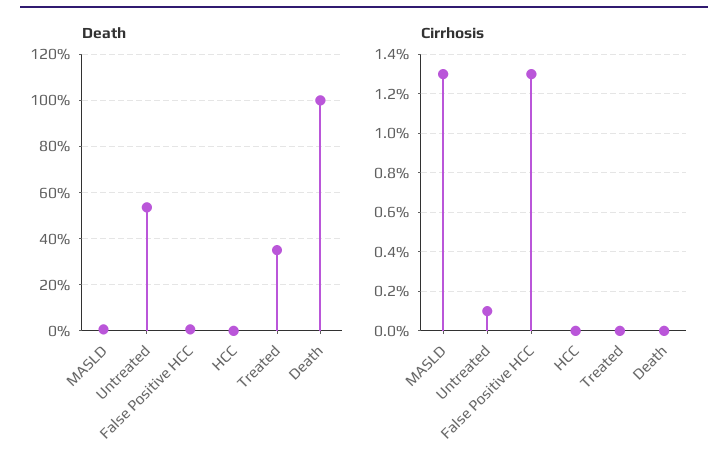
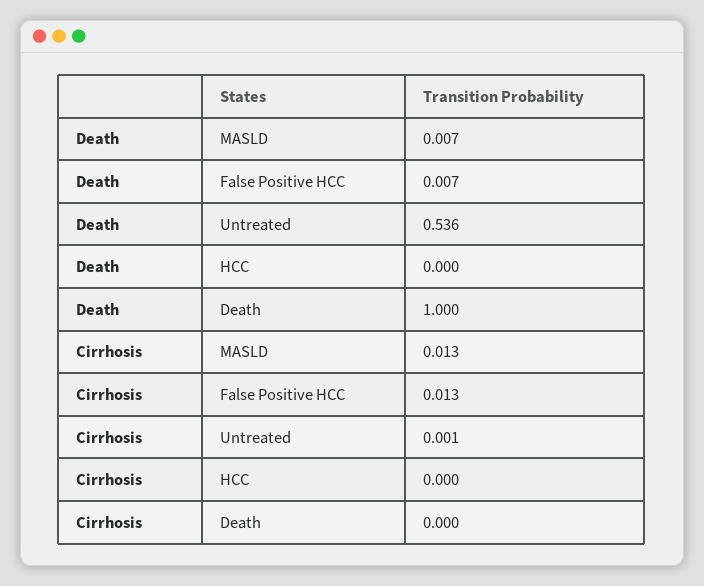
  {
    "Death": {
      "MASLD": 0.007,
      "Untreated": 0.536,
      "False Positive HCC": 0.007,
      "HCC": 0,
-     "Treated": 0.35,
      "Death": 1
    },
    "Cirrhosis": {
      "MASLD": 0.013,
      "Untreated": 0.001,
      "False Positive HCC": 0.013,
      "HCC": 0,
-     "Treated": 0,
      "Death": 0
    }
  }

